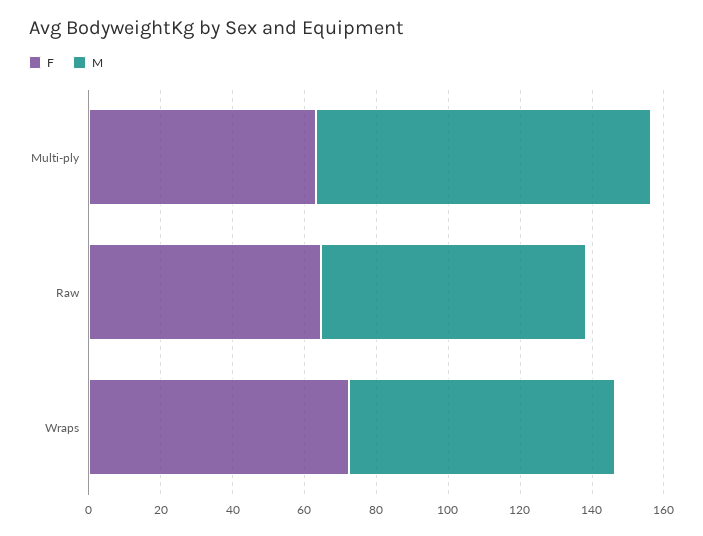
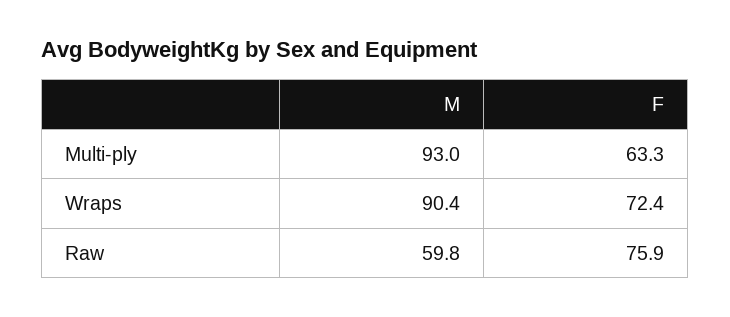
  {
    "F": {
      "Multi-ply": 63.3,
-     "Raw": 65,
+     "Raw": 75.9,
      "Wraps": 72.4
    },
    "M": {
      "Multi-ply": 93,
-     "Raw": 75,
+     "Raw": 59.8,
-     "Wraps": 75
+     "Wraps": 90.4
    }
  }

